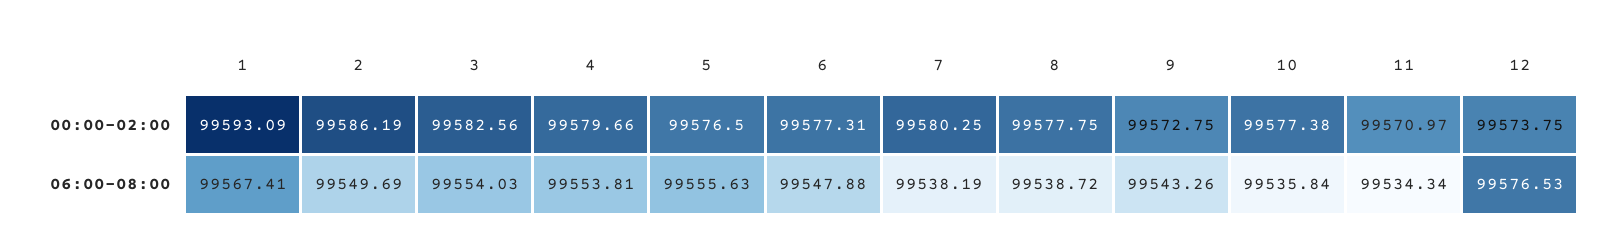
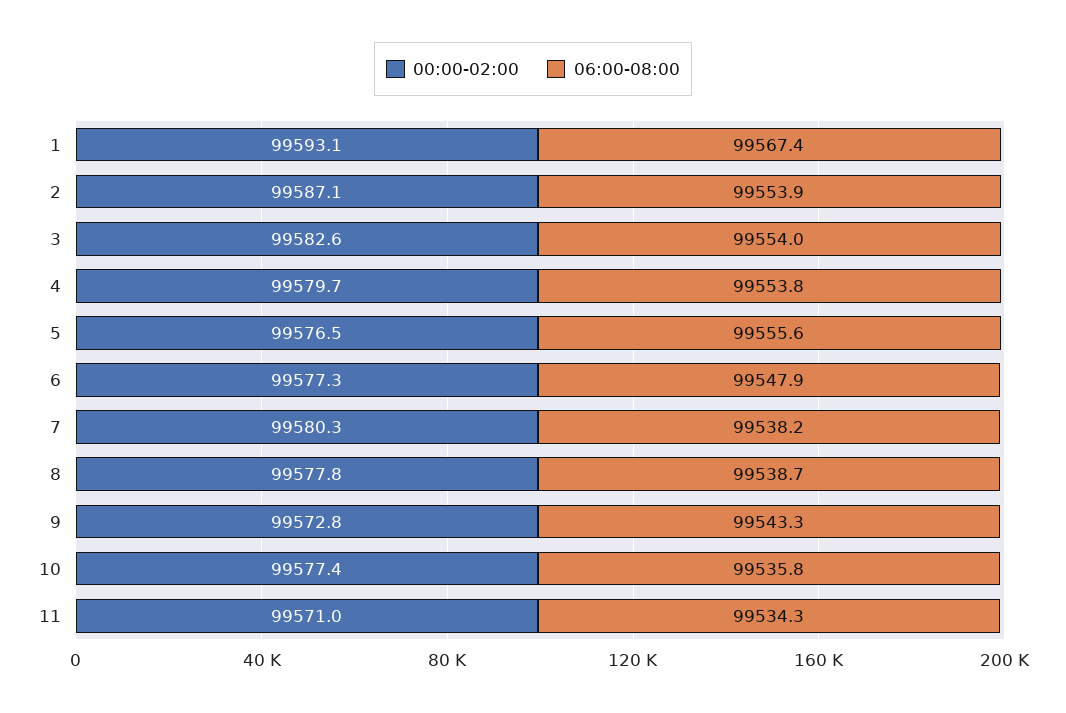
  {
    "00:00-02:00": {
      "1": 99593.09,
-     "2": 99586.19,
+     "2": 99587.1,
      "3": 99582.56,
      "4": 99579.66,
      "5": 99576.5,
      "6": 99577.31,
      "7": 99580.25,
      "8": 99577.75,
      "9": 99572.75,
      "10": 99577.38,
-     "11": 99570.97,
+     "11": 99570.97
-     "12": 99573.75
    },
    "06:00-08:00": {
      "1": 99567.41,
-     "2": 99549.69,
+     "2": 99553.9,
      "3": 99554.03,
      "4": 99553.81,
      "5": 99555.63,
      "6": 99547.88,
      "7": 99538.19,
      "8": 99538.72,
      "9": 99543.26,
      "10": 99535.84,
-     "11": 99534.34,
+     "11": 99534.34
-     "12": 99576.53
    }
  }

